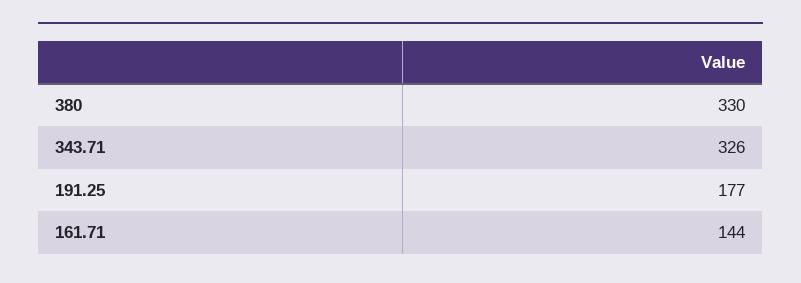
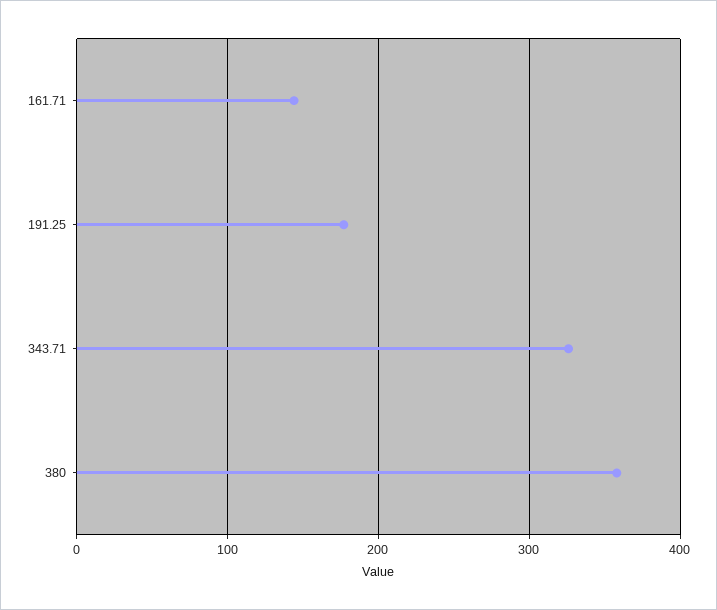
  {
-   "380": 330,
+   "380": 360,
    "343.71": 326,
    "191.25": 177,
    "161.71": 144
  }

